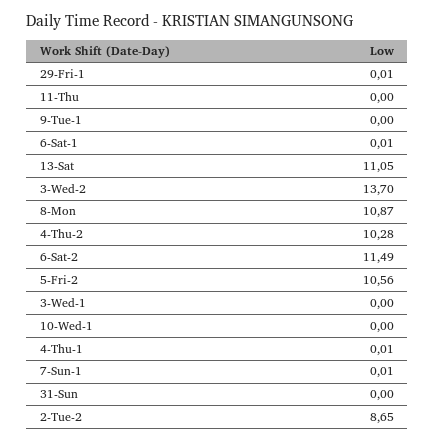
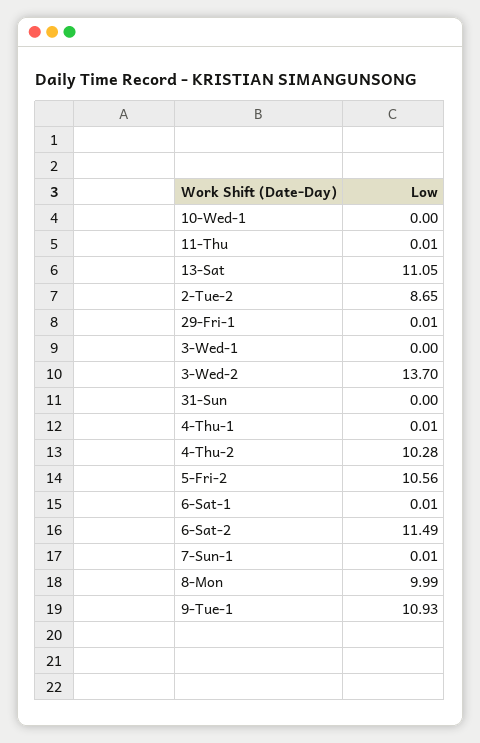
  {
    "29-Fri-1": 0.01,
-   "11-Thu": 0,
+   "11-Thu": 0.01,
-   "9-Tue-1": 0,
+   "9-Tue-1": 10.93,
    "6-Sat-1": 0.01,
    "13-Sat": 11.05,
    "3-Wed-2": 13.7,
-   "8-Mon": 10.87,
+   "8-Mon": 9.99,
    "4-Thu-2": 10.28,
    "6-Sat-2": 11.49,
    "5-Fri-2": 10.56,
    "3-Wed-1": 0,
    "10-Wed-1": 0,
    "4-Thu-1": 0.01,
    "7-Sun-1": 0.01,
    "31-Sun": 0,
    "2-Tue-2": 8.65
  }

